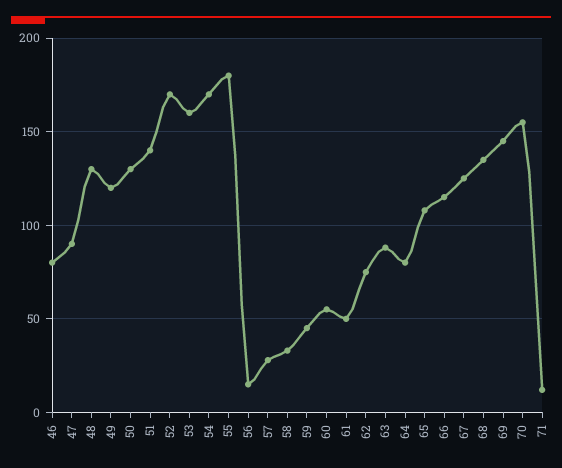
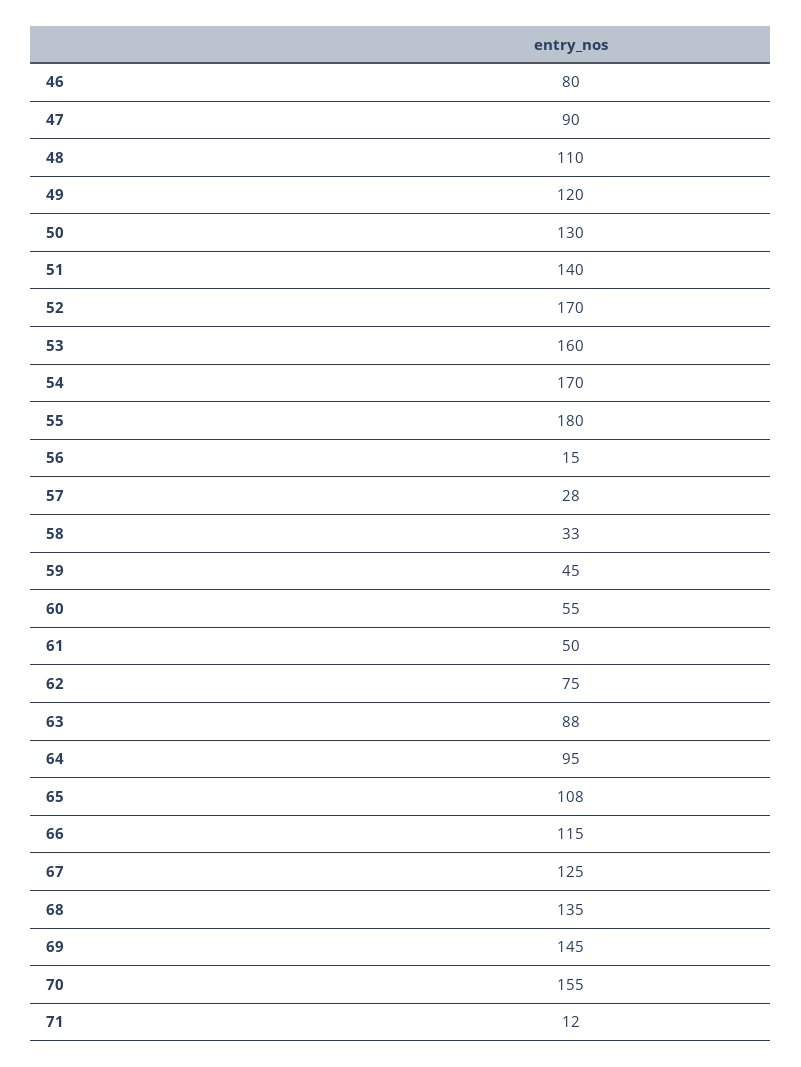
  {
    "46": 80,
    "47": 90,
-   "48": 130,
+   "48": 110,
    "49": 120,
    "50": 130,
    "51": 140,
    "52": 170,
    "53": 160,
    "54": 170,
    "55": 180,
    "56": 15,
    "57": 28,
    "58": 33,
    "59": 45,
    "60": 55,
    "61": 50,
    "62": 75,
    "63": 88,
-   "64": 80,
+   "64": 95,
    "65": 108,
    "66": 115,
    "67": 125,
    "68": 135,
    "69": 145,
    "70": 155,
    "71": 12
  }

